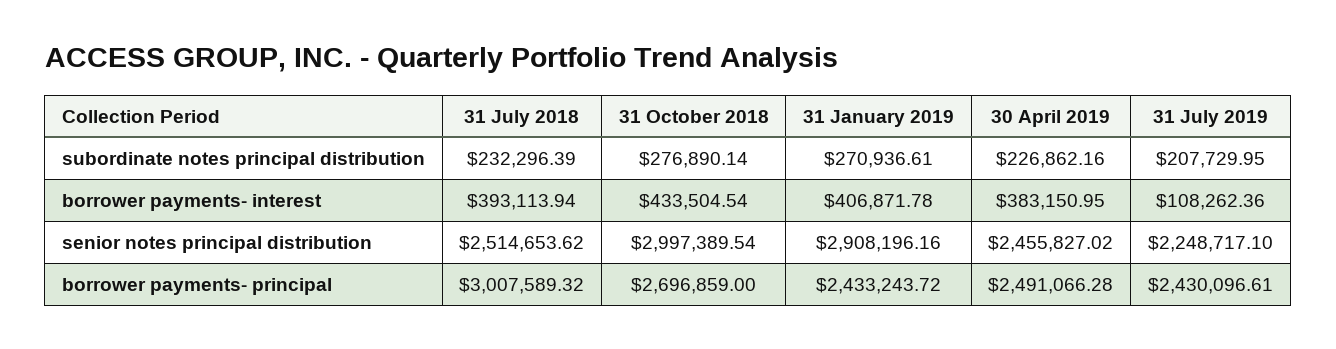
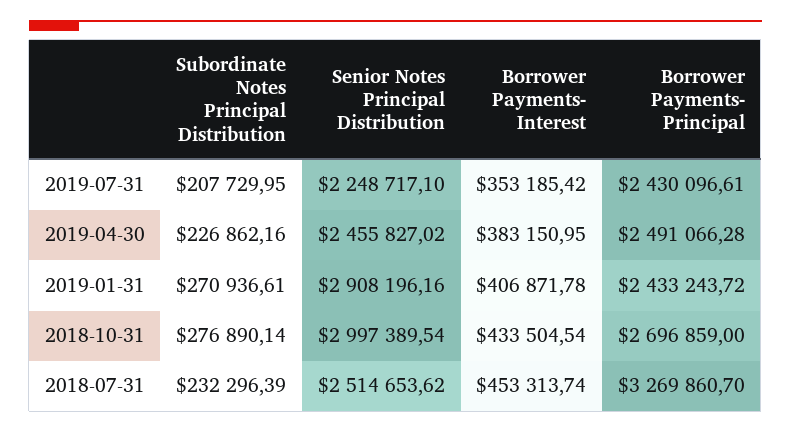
  {
    "31 July 2018": {
      "subordinate notes principal distribution": 232296.39,
-     "borrower payments- interest": 393113.94,
+     "borrower payments- interest": 453313.74,
      "senior notes principal distribution": 2514653.62,
-     "borrower payments- principal": 3007589.32
+     "borrower payments- principal": 3269860.7
    },
    "31 October 2018": {
      "subordinate notes principal distribution": 276890.14,
      "borrower payments- interest": 433504.54,
      "senior notes principal distribution": 2997389.54,
      "borrower payments- principal": 2696859
    },
    "31 January 2019": {
      "subordinate notes principal distribution": 270936.61,
      "borrower payments- interest": 406871.78,
      "senior notes principal distribution": 2908196.16,
      "borrower payments- principal": 2433243.72
    },
    "30 April 2019": {
      "subordinate notes principal distribution": 226862.16,
      "borrower payments- interest": 383150.95,
      "senior notes principal distribution": 2455827.02,
      "borrower payments- principal": 2491066.28
    },
    "31 July 2019": {
      "subordinate notes principal distribution": 207729.95,
-     "borrower payments- interest": 108262.36,
+     "borrower payments- interest": 353185.42,
      "senior notes principal distribution": 2248717.1,
      "borrower payments- principal": 2430096.61
    }
  }

